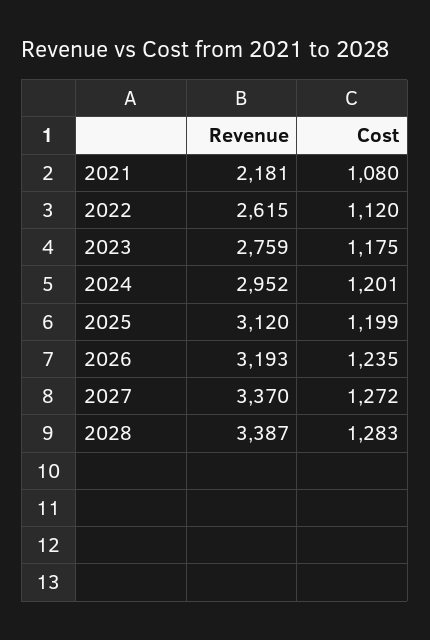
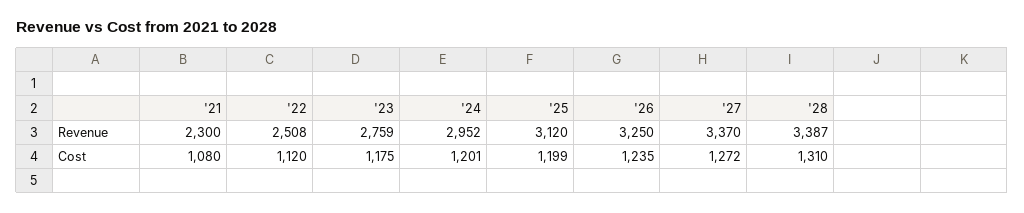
  {
    "Revenue": {
-     "2021": 2181,
+     "2021": 2300,
-     "2022": 2615,
+     "2022": 2508,
      "2023": 2759,
      "2024": 2952,
      "2025": 3120,
-     "2026": 3193,
+     "2026": 3250,
      "2027": 3370,
      "2028": 3387
    },
    "Cost": {
      "2021": 1080,
      "2022": 1120,
      "2023": 1175,
      "2024": 1201,
      "2025": 1199,
      "2026": 1235,
      "2027": 1272,
-     "2028": 1283
+     "2028": 1310
    }
  }

